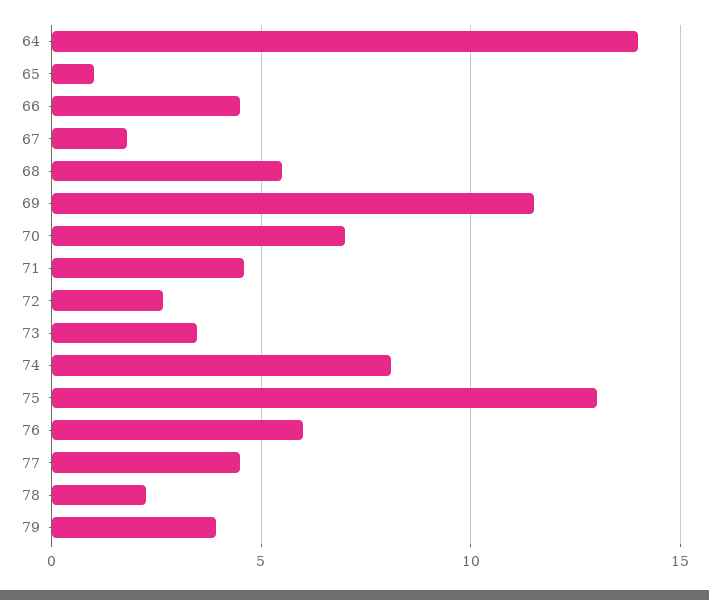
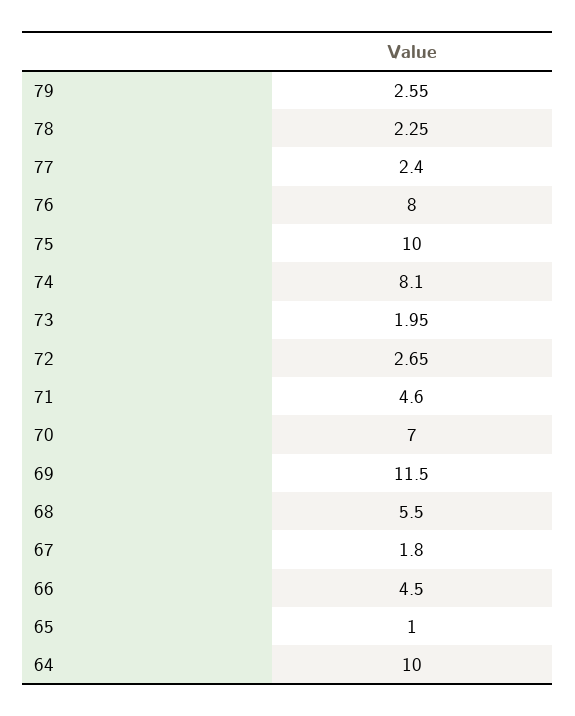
  {
-   "64": 14,
+   "64": 10,
    "65": 1,
    "66": 4.5,
    "67": 1.8,
    "68": 5.5,
    "69": 11.5,
    "70": 7,
    "71": 4.6,
    "72": 2.65,
-   "73": 3.5,
+   "73": 1.95,
    "74": 8.1,
-   "75": 13,
+   "75": 10,
-   "76": 6,
+   "76": 8,
-   "77": 4.5,
+   "77": 2.4,
    "78": 2.25,
-   "79": 4
+   "79": 2.55
  }

